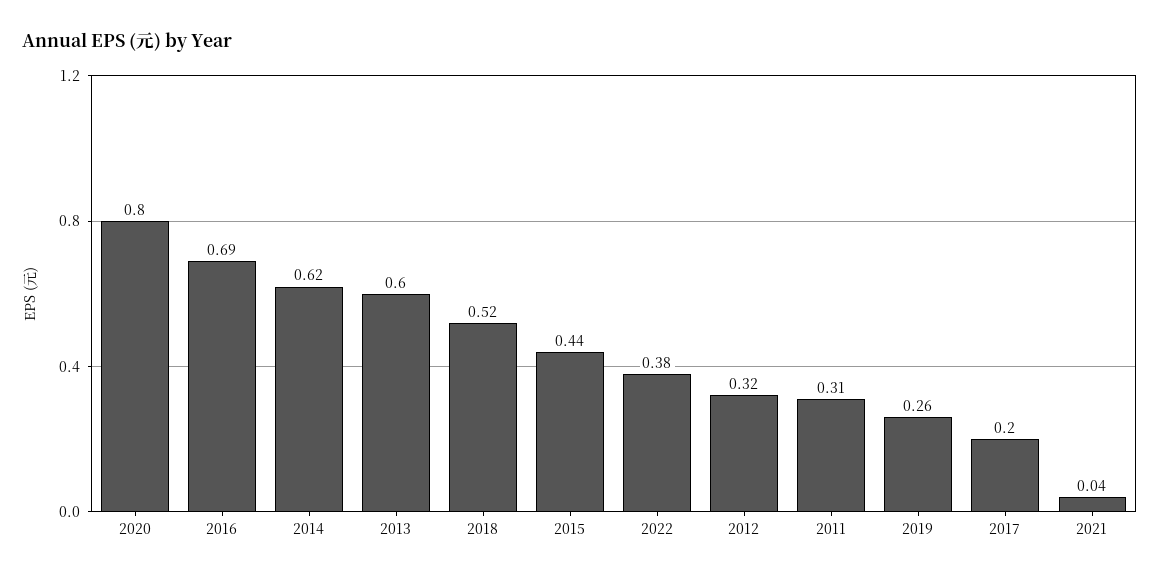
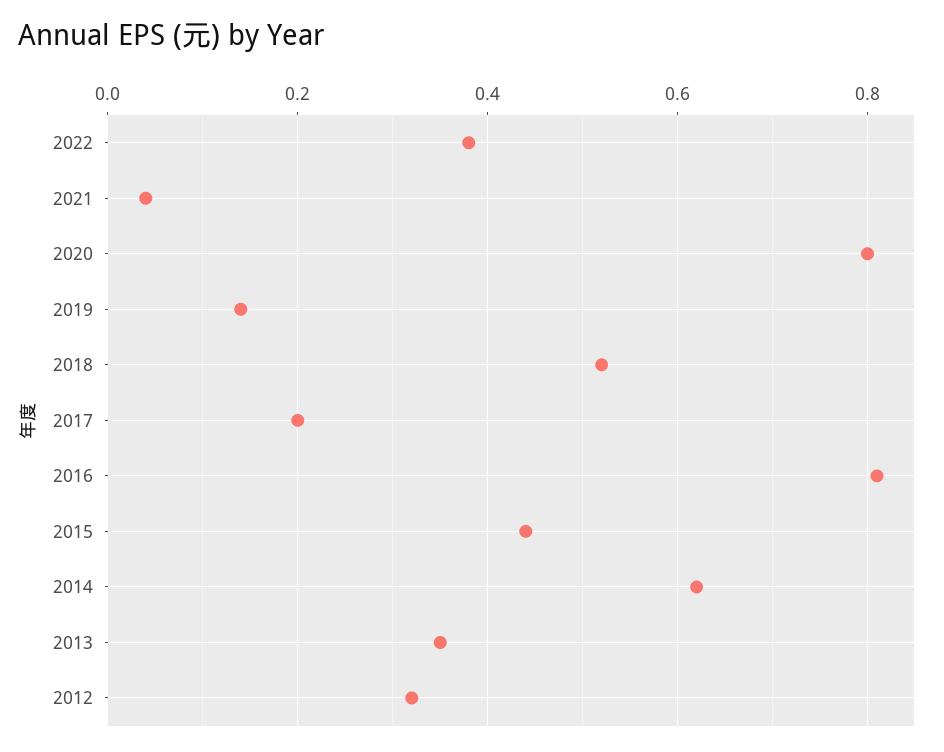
  {
    "2020": 0.8,
-   "2016": 0.69,
+   "2016": 0.8,
    "2014": 0.62,
-   "2013": 0.6,
+   "2013": 0.35,
    "2018": 0.52,
    "2015": 0.44,
    "2022": 0.38,
    "2012": 0.32,
-   "2011": 0.31,
-   "2019": 0.26,
+   "2019": 0.15,
    "2017": 0.2,
    "2021": 0.04
  }

